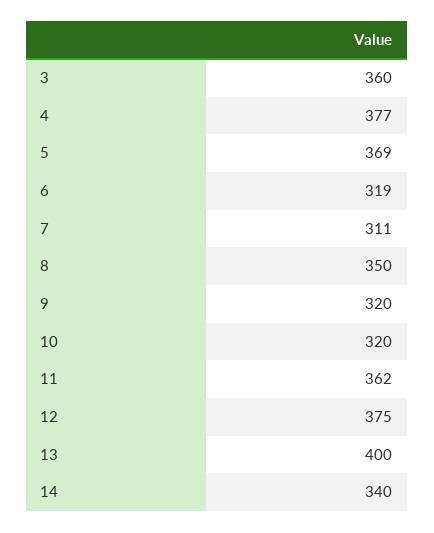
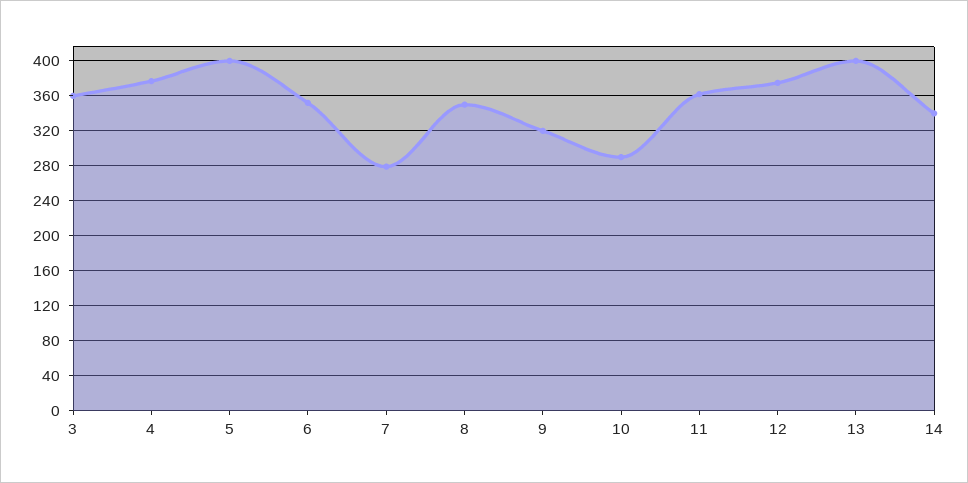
  {
    "3": 360,
    "4": 377,
-   "5": 369,
+   "5": 400,
-   "6": 319,
+   "6": 350,
-   "7": 311,
+   "7": 280,
    "8": 350,
    "9": 320,
-   "10": 320,
+   "10": 290,
    "11": 362,
    "12": 375,
    "13": 400,
    "14": 340
  }

